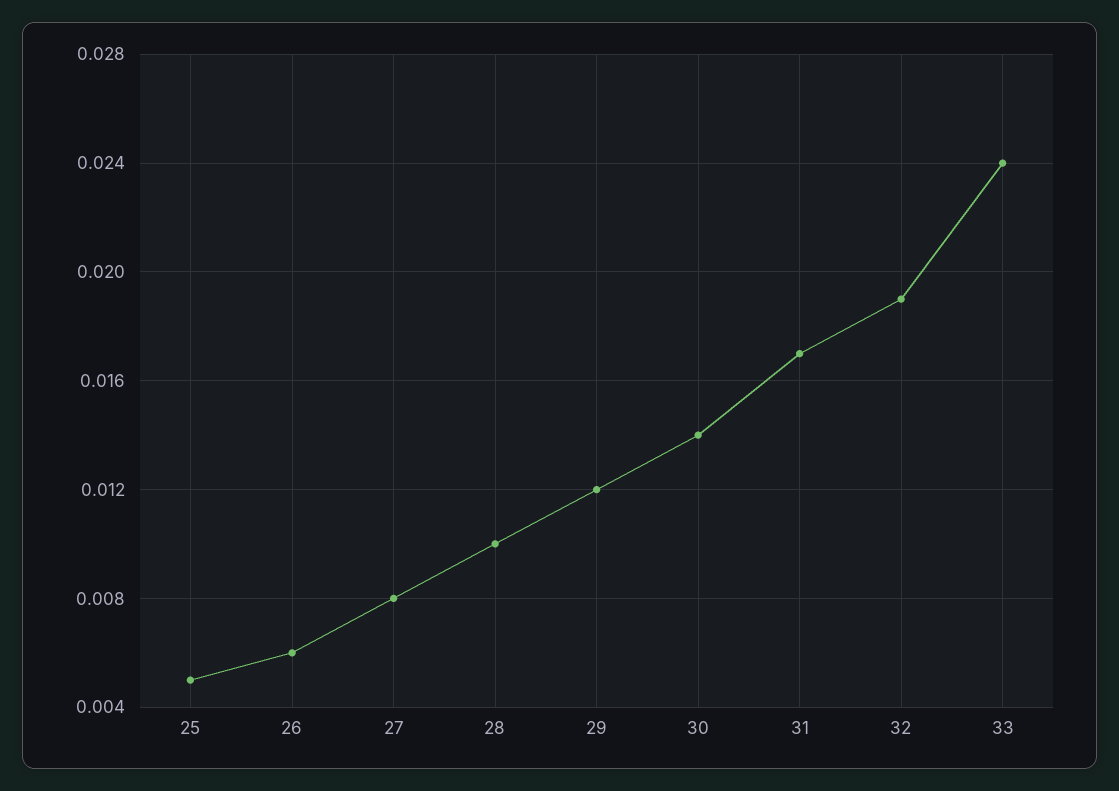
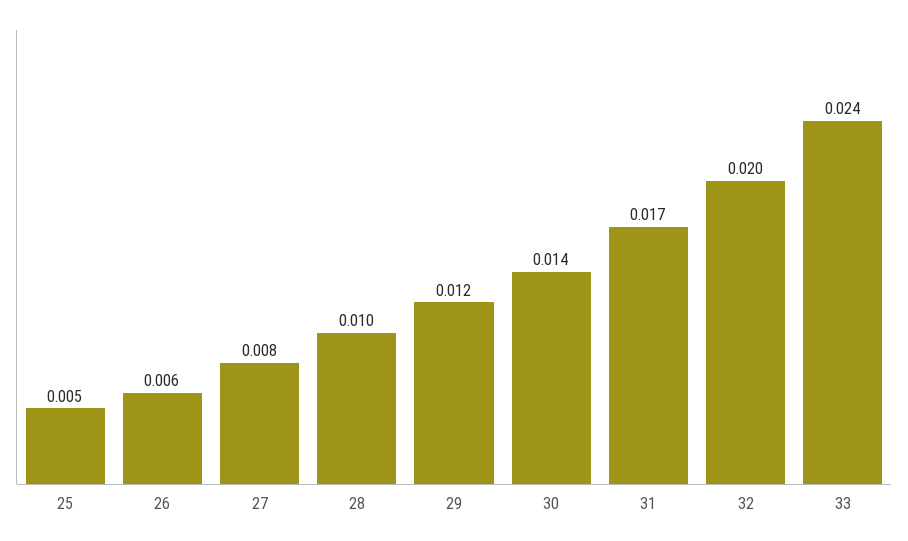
  {
    "25": 0.005,
    "26": 0.006,
    "27": 0.008,
    "28": 0.01,
    "29": 0.012,
    "30": 0.014,
    "31": 0.017,
-   "32": 0.019,
+   "32": 0.02,
    "33": 0.024
  }

